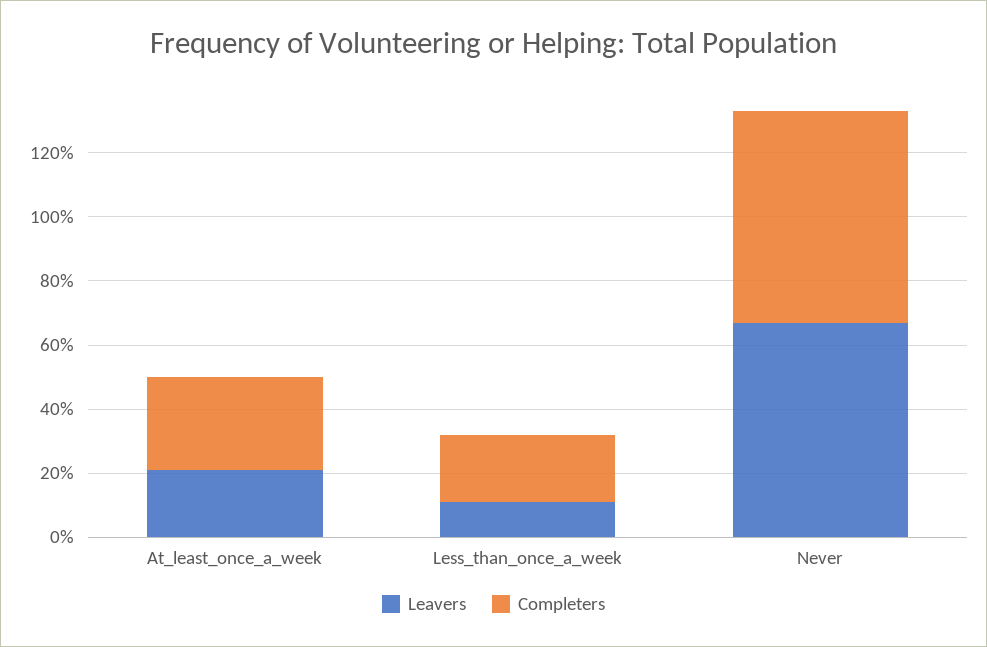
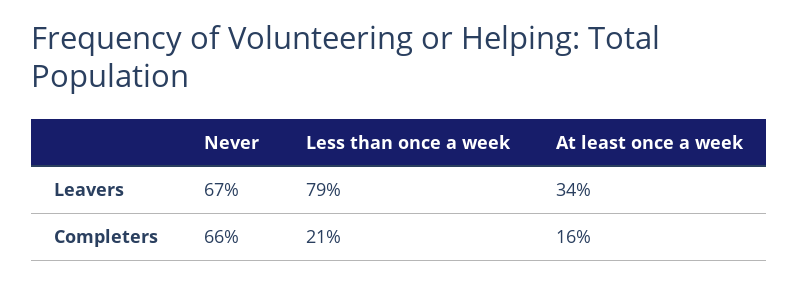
  {
    "Leavers": {
-     "At_least_once_a_week": 20,
+     "At_least_once_a_week": 34,
-     "Less_than_once_a_week": 10,
+     "Less_than_once_a_week": 79,
      "Never": 67
    },
    "Completers": {
-     "At_least_once_a_week": 30,
+     "At_least_once_a_week": 16,
      "Less_than_once_a_week": 21,
      "Never": 66
    }
  }

